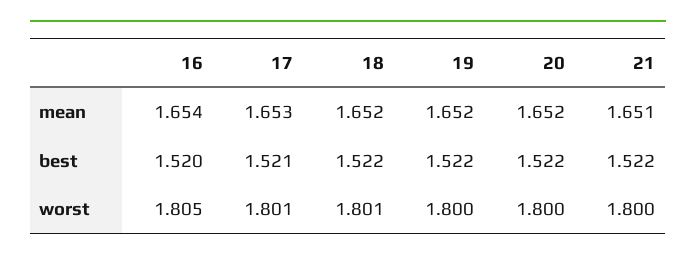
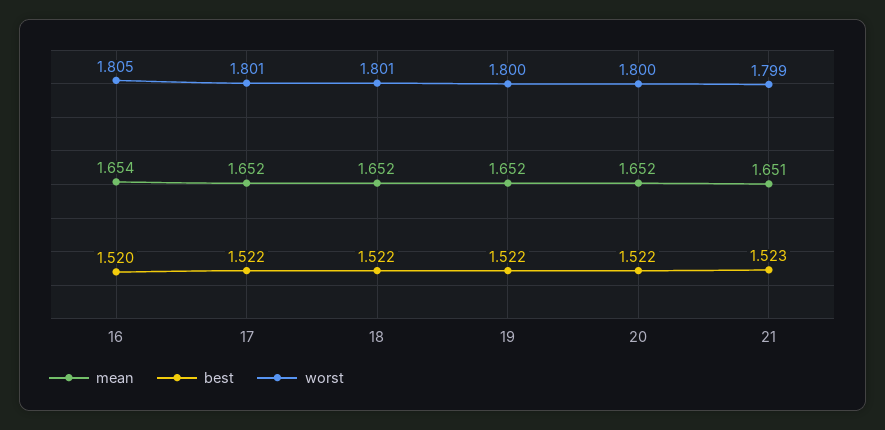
  {
    "mean": {
      "16": 1.654,
-     "17": 1.653,
+     "17": 1.652,
      "18": 1.652,
      "19": 1.652,
      "20": 1.652,
      "21": 1.651
    },
    "best": {
      "16": 1.52,
-     "17": 1.521,
+     "17": 1.522,
      "18": 1.522,
      "19": 1.522,
      "20": 1.522,
-     "21": 1.522
+     "21": 1.523
    },
    "worst": {
      "16": 1.805,
      "17": 1.801,
      "18": 1.801,
      "19": 1.8,
      "20": 1.8,
-     "21": 1.8
+     "21": 1.799
    }
  }

